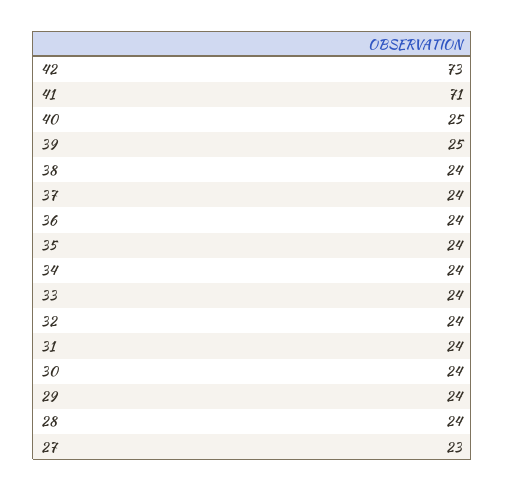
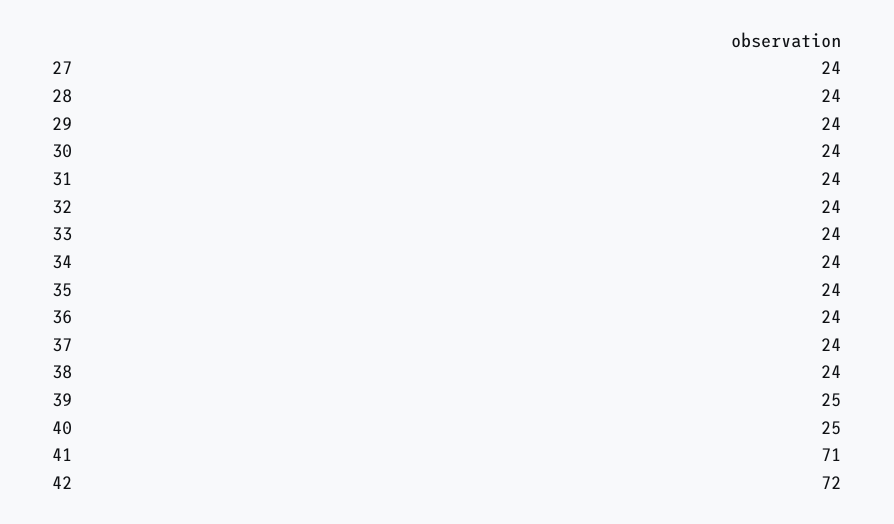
  {
-   "42": 73,
+   "42": 72,
    "41": 71,
    "40": 25,
    "39": 25,
    "38": 24,
    "37": 24,
    "36": 24,
    "35": 24,
    "34": 24,
    "33": 24,
    "32": 24,
    "31": 24,
    "30": 24,
    "29": 24,
    "28": 24,
-   "27": 23
+   "27": 24
  }

